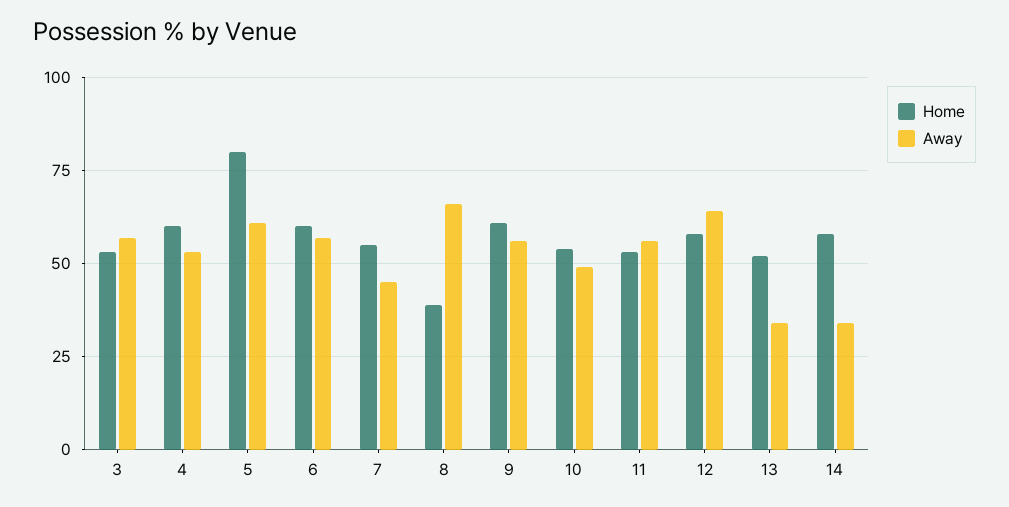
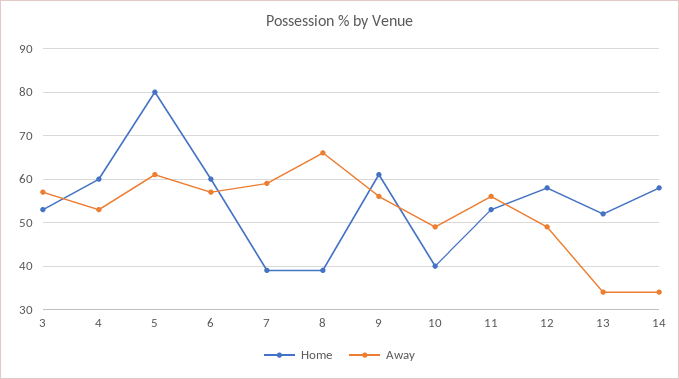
  {
    "Home": {
      "3": 55,
      "4": 60,
      "5": 80,
      "6": 60,
-     "7": 55,
+     "7": 40,
      "8": 40,
      "9": 60,
-     "10": 55,
+     "10": 40,
      "11": 55,
      "12": 60,
      "13": 50,
      "14": 60
    },
    "Away": {
      "3": 55,
      "4": 55,
      "5": 60,
      "6": 55,
-     "7": 45,
+     "7": 60,
      "8": 65,
      "9": 55,
      "10": 50,
      "11": 55,
-     "12": 65,
+     "12": 50,
      "13": 35,
      "14": 35
    }
  }

